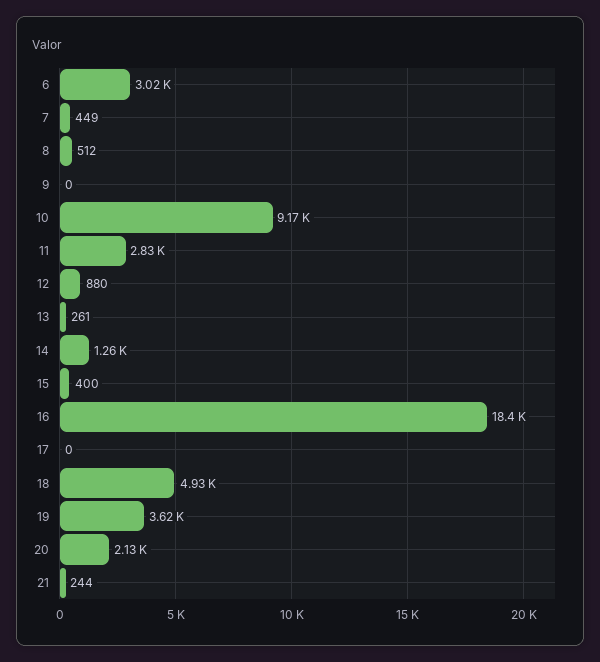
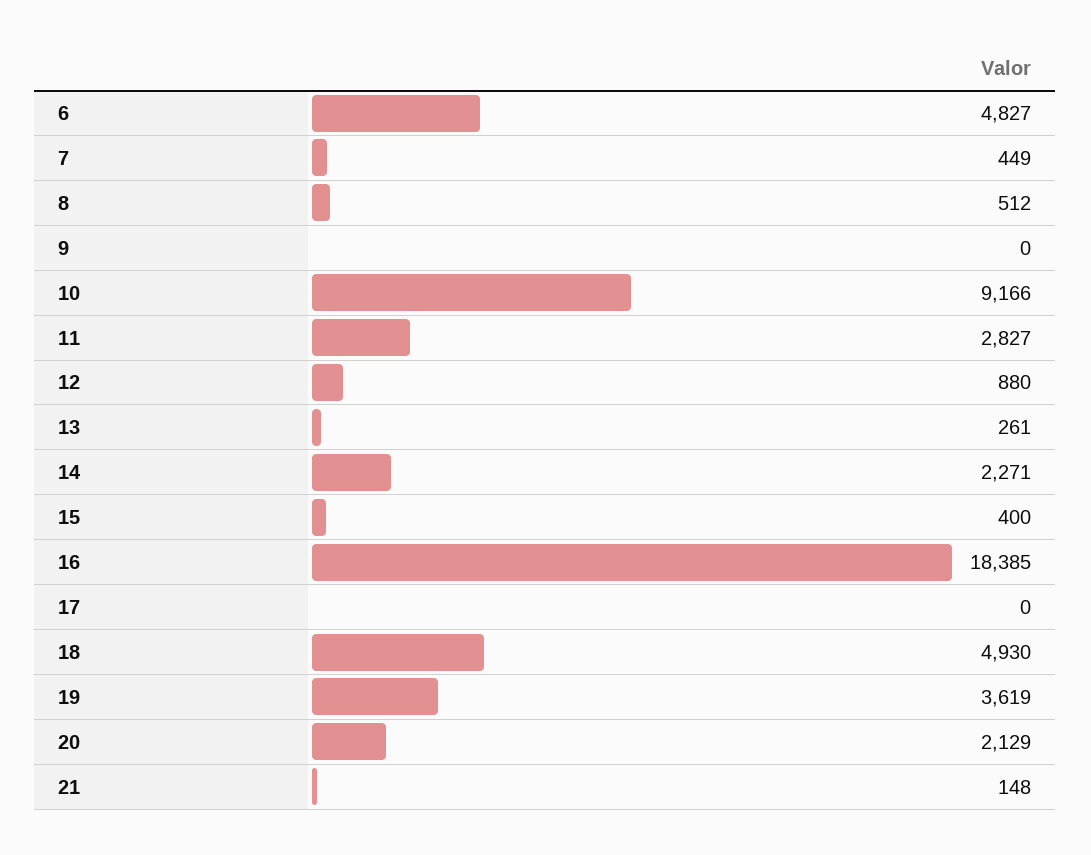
  {
-   "6": 3020,
+   "6": 4827,
    "7": 449,
    "8": 512,
    "9": 0,
    "10": 9166,
    "11": 2827,
    "12": 880,
    "13": 261,
-   "14": 1260,
+   "14": 2271,
    "15": 400,
    "16": 18385,
    "17": 0,
    "18": 4930,
    "19": 3619,
    "20": 2129,
-   "21": 244
+   "21": 148
  }

